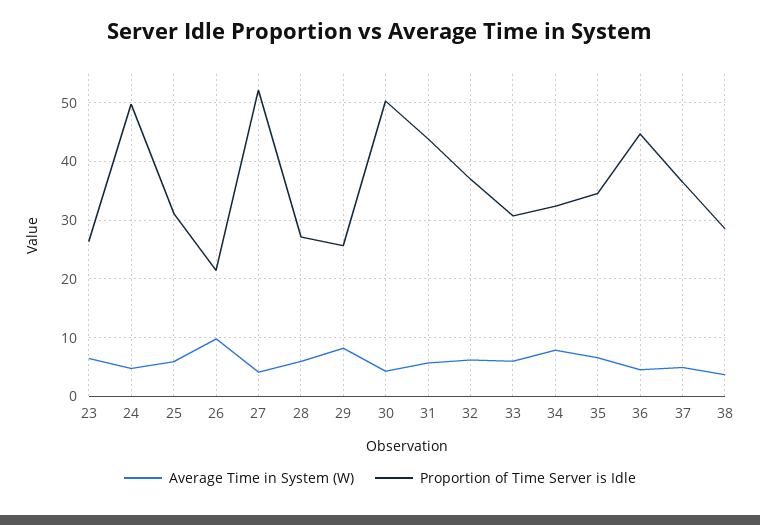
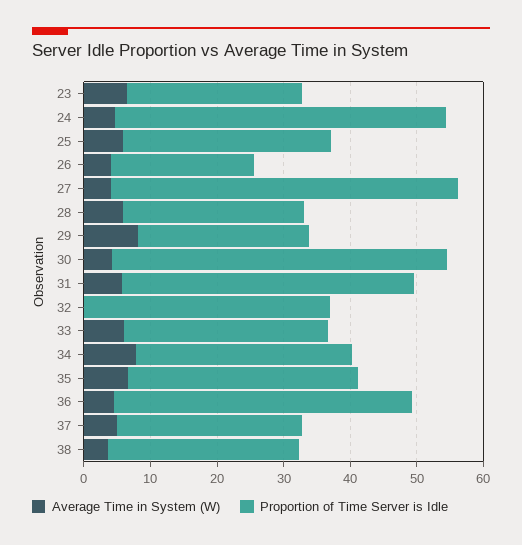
  {
    "Average Time in System (W)": {
      "23": 6,
      "24": 4,
      "25": 6,
-     "26": 10,
+     "26": 4,
      "27": 4,
      "28": 6,
      "29": 8,
      "30": 4,
      "31": 6,
-     "32": 6,
+     "32": 0,
      "33": 6,
      "34": 8,
      "35": 6,
      "36": 4,
      "37": 4,
      "38": 4
    },
    "Proportion of Time Server is Idle": {
      "23": 26,
      "24": 50,
      "25": 32,
      "26": 22,
      "27": 52,
      "28": 28,
      "29": 26,
      "30": 50,
      "31": 44,
      "32": 36,
      "33": 30,
      "34": 32,
      "35": 34,
      "36": 44,
-     "37": 36,
+     "37": 28,
      "38": 28
    }
  }

